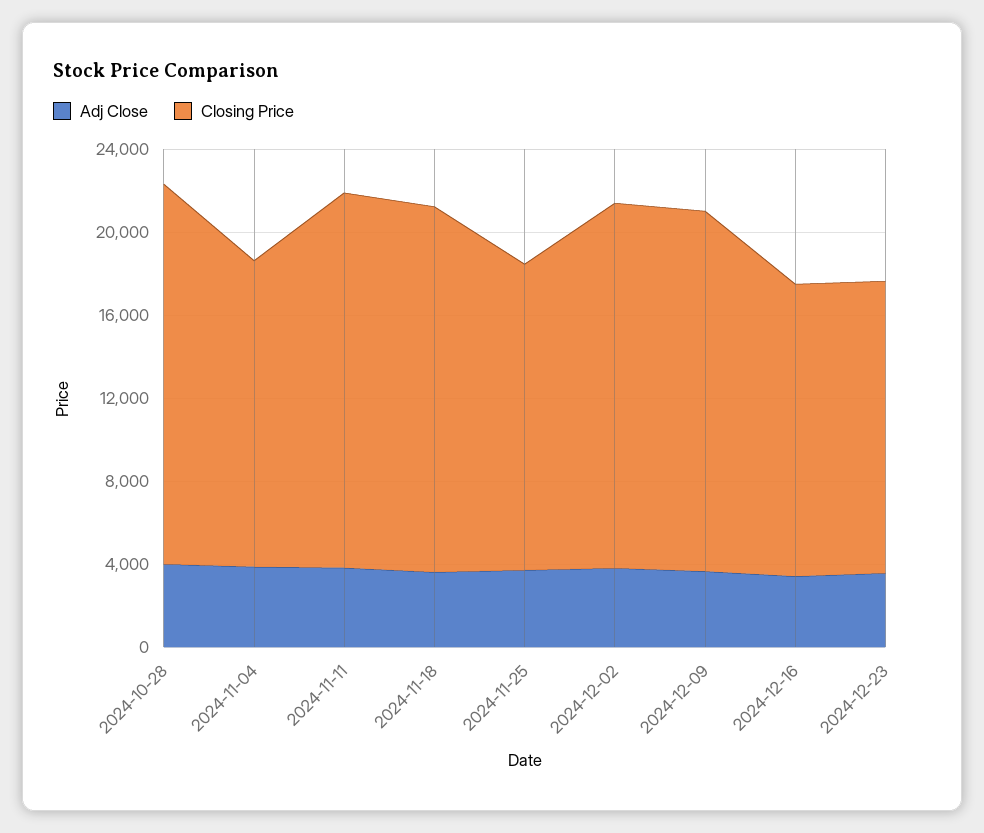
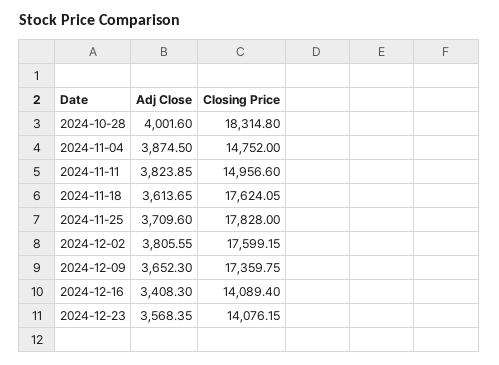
  {
    "Adj Close": {
      "2024-10-28": 4001.6,
      "2024-11-04": 3874.5,
      "2024-11-11": 3823.85,
      "2024-11-18": 3613.65,
      "2024-11-25": 3709.6,
      "2024-12-02": 3805.55,
      "2024-12-09": 3652.3,
      "2024-12-16": 3408.3,
      "2024-12-23": 3568.35
    },
    "Closing Price": {
      "2024-10-28": 18314.8,
      "2024-11-04": 14752,
-     "2024-11-11": 18000,
+     "2024-11-11": 14956.6,
      "2024-11-18": 17624.05,
-     "2024-11-25": 15000,
+     "2024-11-25": 17828,
      "2024-12-02": 17599.15,
      "2024-12-09": 17359.75,
      "2024-12-16": 14089.4,
      "2024-12-23": 14076.15
    }
  }

